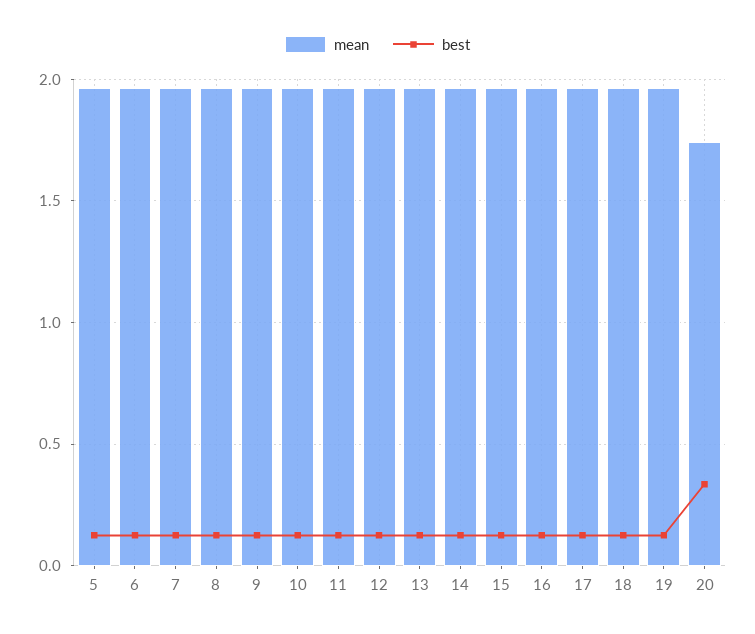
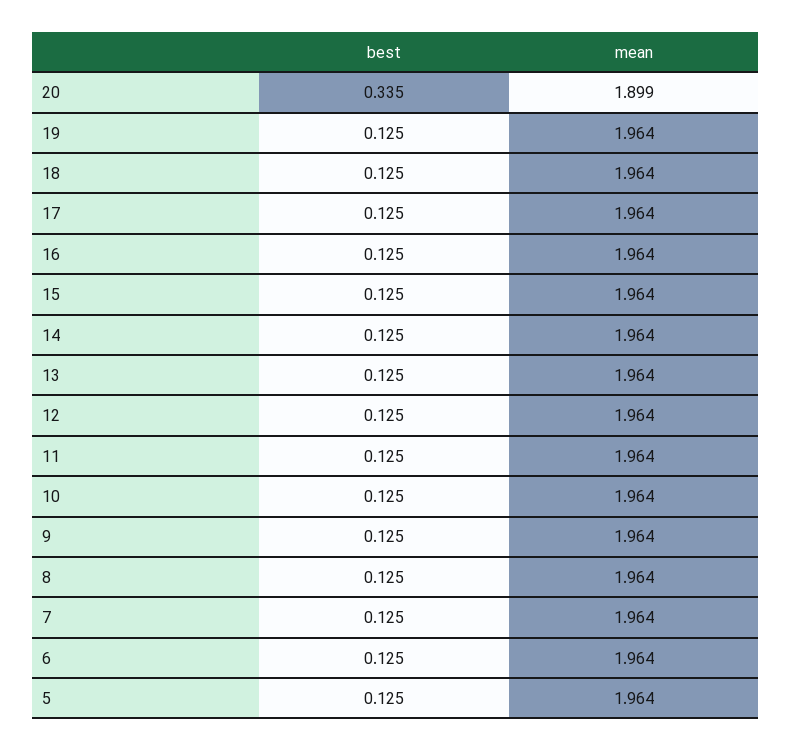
  {
    "mean": {
      "5": 1.964,
      "6": 1.964,
      "7": 1.964,
      "8": 1.964,
      "9": 1.964,
      "10": 1.964,
      "11": 1.964,
      "12": 1.964,
      "13": 1.964,
      "14": 1.964,
      "15": 1.964,
      "16": 1.964,
      "17": 1.964,
      "18": 1.964,
      "19": 1.964,
-     "20": 1.75
+     "20": 1.899
    },
    "best": {
      "5": 0.125,
      "6": 0.125,
      "7": 0.125,
      "8": 0.125,
      "9": 0.125,
      "10": 0.125,
      "11": 0.125,
      "12": 0.125,
      "13": 0.125,
      "14": 0.125,
      "15": 0.125,
      "16": 0.125,
      "17": 0.125,
      "18": 0.125,
      "19": 0.125,
      "20": 0.335
    }
  }

